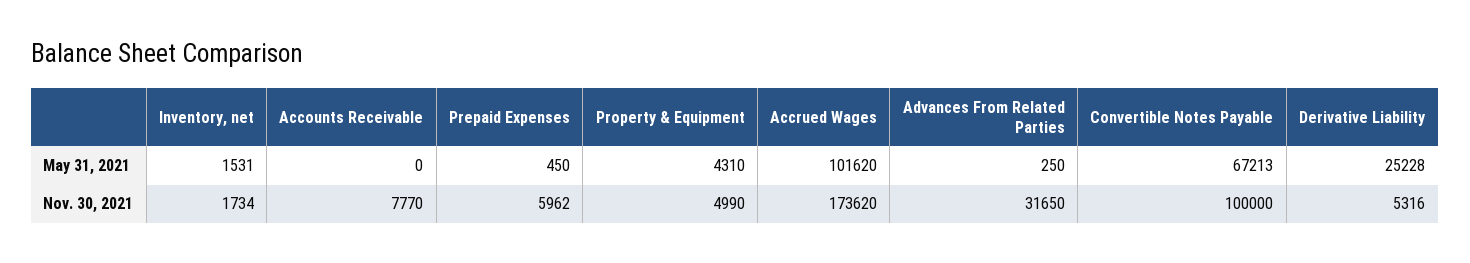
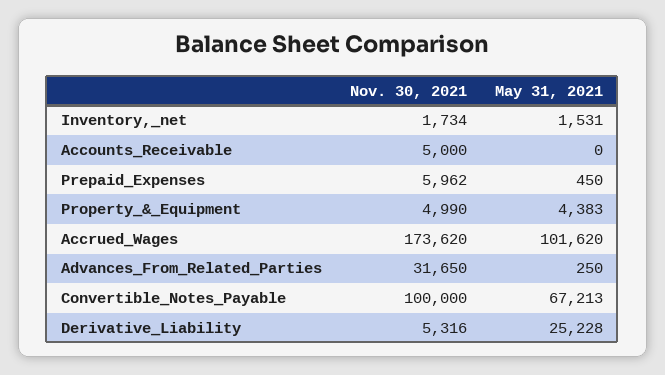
  {
    "Inventory, net": {
      "May 31, 2021": 1531,
      "Nov. 30, 2021": 1734
    },
    "Accounts Receivable": {
      "May 31, 2021": 0,
-     "Nov. 30, 2021": 7770
+     "Nov. 30, 2021": 5000
    },
    "Prepaid Expenses": {
      "May 31, 2021": 450,
      "Nov. 30, 2021": 5962
    },
    "Property & Equipment": {
-     "May 31, 2021": 4310,
+     "May 31, 2021": 4383,
      "Nov. 30, 2021": 4990
    },
    "Accrued Wages": {
      "May 31, 2021": 101620,
      "Nov. 30, 2021": 173620
    },
    "Advances From Related Parties": {
      "May 31, 2021": 250,
      "Nov. 30, 2021": 31650
    },
    "Convertible Notes Payable": {
      "May 31, 2021": 67213,
      "Nov. 30, 2021": 100000
    },
    "Derivative Liability": {
      "May 31, 2021": 25228,
      "Nov. 30, 2021": 5316
    }
  }

